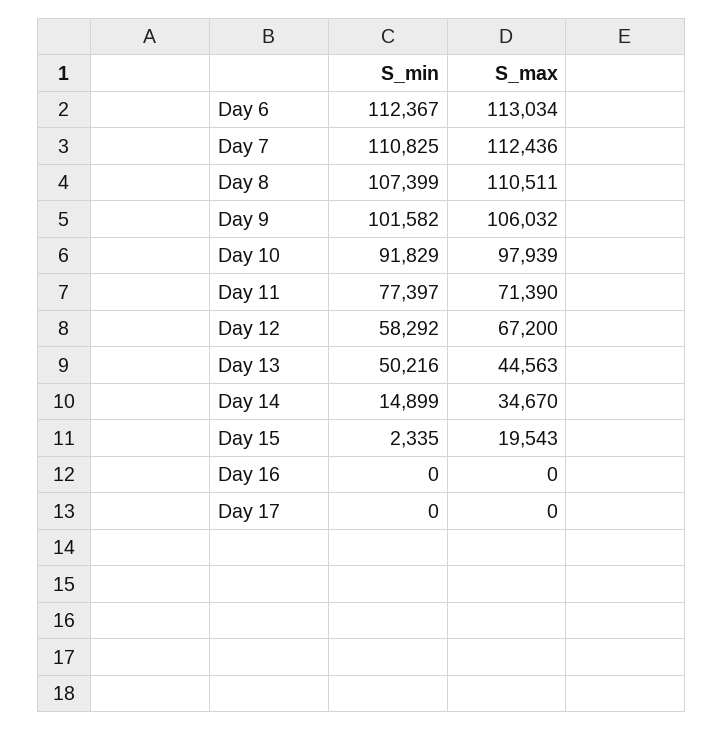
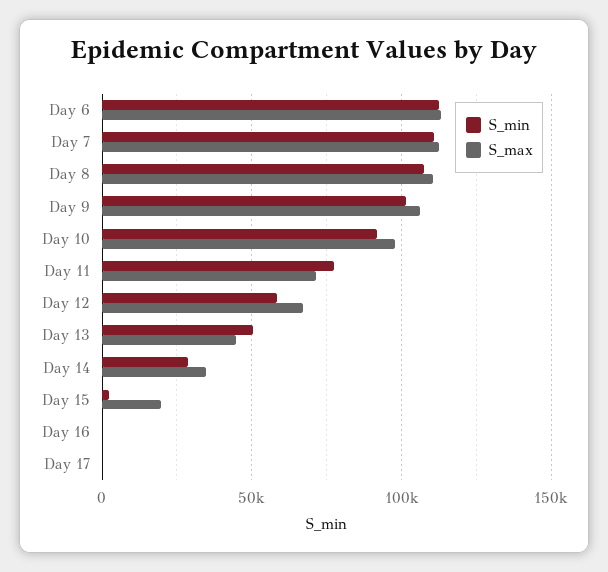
  {
    "S_min": {
      "Day 6": 112367,
      "Day 7": 110825,
      "Day 8": 107399,
      "Day 9": 101582,
      "Day 10": 91829,
      "Day 11": 77397,
      "Day 12": 58292,
      "Day 13": 50216,
-     "Day 14": 14899,
+     "Day 14": 30000,
      "Day 15": 2335,
      "Day 16": 0,
      "Day 17": 0
    },
    "S_max": {
      "Day 6": 113034,
      "Day 7": 112436,
      "Day 8": 110511,
      "Day 9": 106032,
      "Day 10": 97939,
      "Day 11": 71390,
      "Day 12": 67200,
      "Day 13": 44563,
      "Day 14": 34670,
      "Day 15": 19543,
      "Day 16": 0,
      "Day 17": 0
    }
  }

